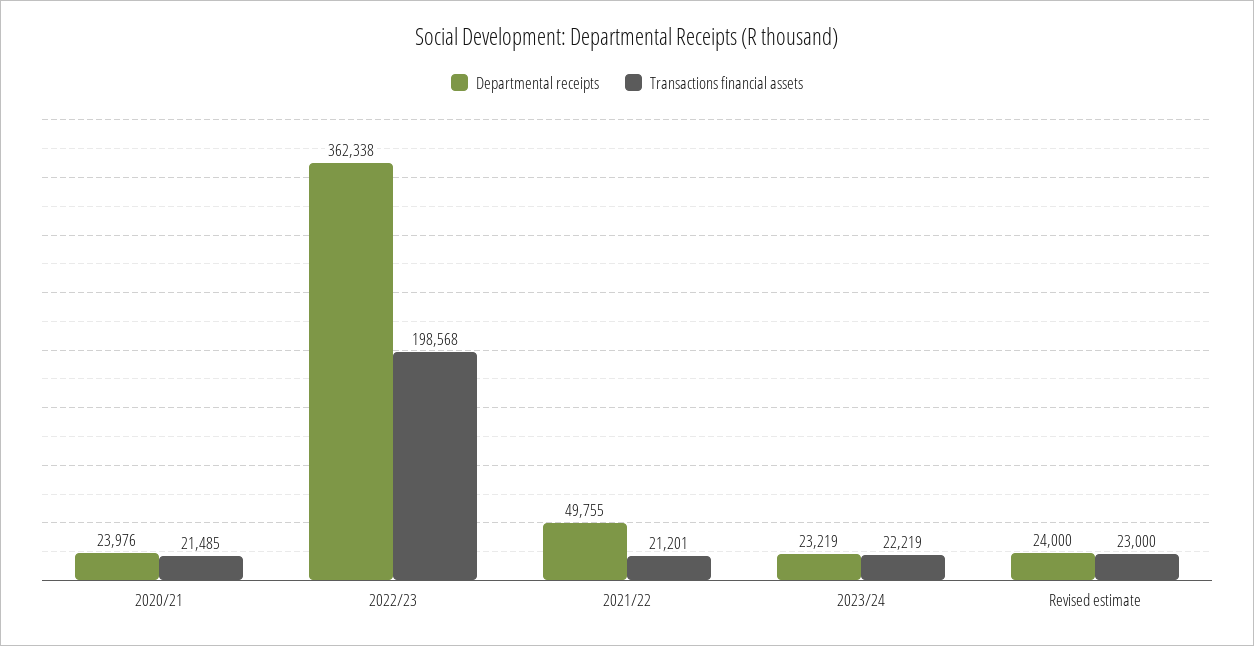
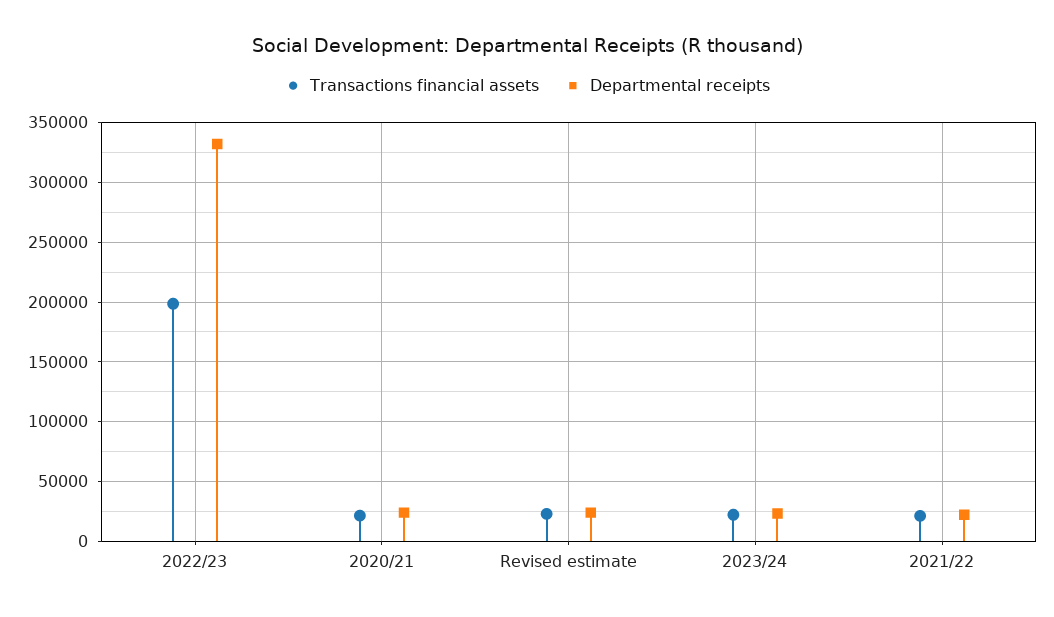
  {
    "Departmental receipts": {
      "2020/21": 23976,
-     "2022/23": 362338,
+     "2022/23": 330000,
-     "2021/22": 49755,
+     "2021/22": 20000,
      "2023/24": 23219,
      "Revised estimate": 24000
    },
    "Transactions financial assets": {
      "2020/21": 21485,
      "2022/23": 198568,
      "2021/22": 21201,
      "2023/24": 22219,
      "Revised estimate": 23000
    }
  }

